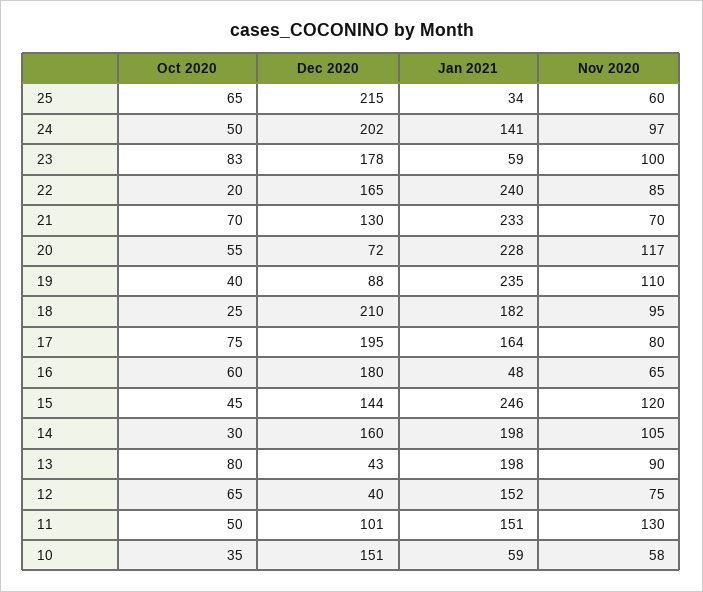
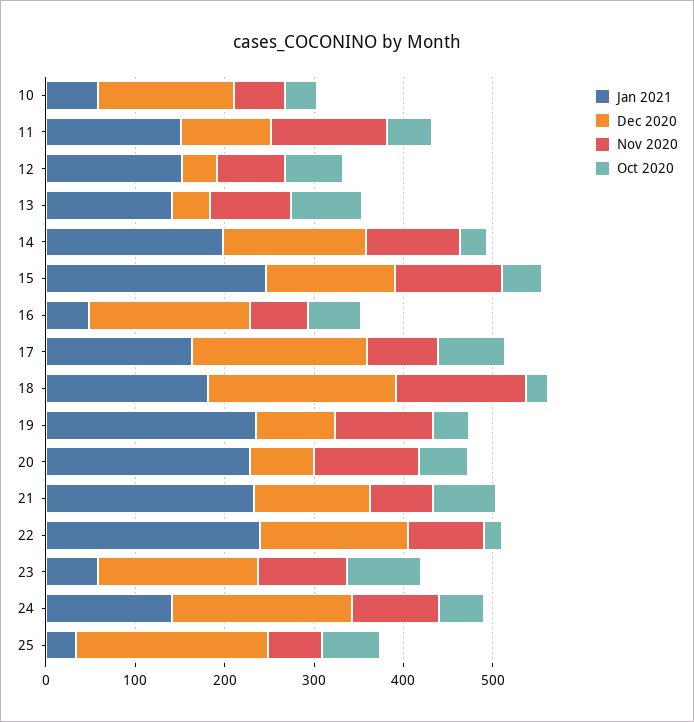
  {
    "Oct 2020": {
      "25": 65,
      "24": 50,
      "23": 83,
      "22": 20,
      "21": 70,
      "20": 55,
      "19": 40,
      "18": 25,
      "17": 75,
      "16": 60,
      "15": 45,
      "14": 30,
      "13": 80,
      "12": 65,
      "11": 50,
      "10": 35
    },
    "Dec 2020": {
      "25": 215,
      "24": 202,
      "23": 178,
      "22": 165,
      "21": 130,
      "20": 72,
      "19": 88,
      "18": 210,
      "17": 195,
      "16": 180,
      "15": 144,
      "14": 160,
      "13": 43,
      "12": 40,
      "11": 101,
      "10": 151
    },
    "Jan 2021": {
      "25": 34,
      "24": 141,
      "23": 59,
      "22": 240,
      "21": 233,
      "20": 228,
      "19": 235,
      "18": 182,
      "17": 164,
      "16": 48,
      "15": 246,
      "14": 198,
-     "13": 198,
+     "13": 140,
      "12": 152,
      "11": 151,
      "10": 59
    },
    "Nov 2020": {
      "25": 60,
      "24": 97,
      "23": 100,
      "22": 85,
      "21": 70,
      "20": 117,
      "19": 110,
-     "18": 95,
+     "18": 140,
      "17": 80,
      "16": 65,
      "15": 120,
      "14": 105,
      "13": 90,
      "12": 75,
      "11": 130,
      "10": 58
    }
  }

